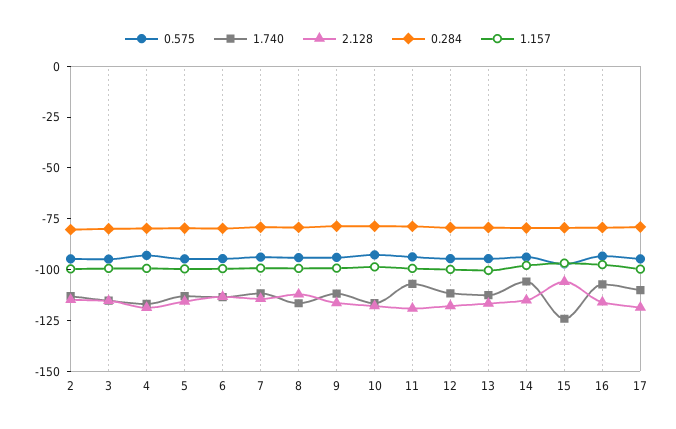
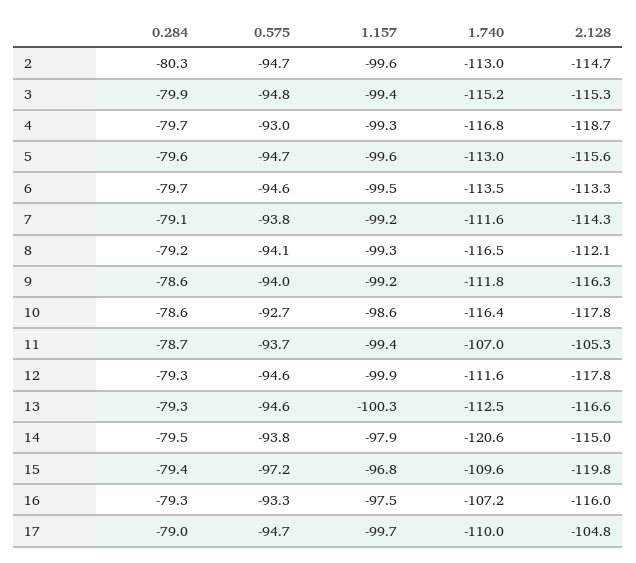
  {
    "0.575": {
      "2": -94.7,
      "3": -94.8,
      "4": -93,
      "5": -94.7,
      "6": -94.6,
      "7": -93.8,
      "8": -94.1,
      "9": -94,
      "10": -92.7,
      "11": -93.7,
      "12": -94.6,
      "13": -94.6,
      "14": -93.8,
      "15": -97.2,
      "16": -93.3,
      "17": -94.7
    },
    "1.740": {
      "2": -113,
      "3": -115.2,
      "4": -116.8,
      "5": -113,
      "6": -113.5,
      "7": -111.6,
      "8": -116.5,
      "9": -111.8,
      "10": -116.4,
      "11": -107,
      "12": -111.6,
      "13": -112.5,
-     "14": -105,
+     "14": -120.6,
-     "15": -125,
+     "15": -109.6,
      "16": -107.2,
      "17": -110
    },
    "2.128": {
      "2": -114.7,
      "3": -115.3,
      "4": -118.7,
      "5": -115.6,
      "6": -113.3,
      "7": -114.3,
      "8": -112.1,
      "9": -116.3,
      "10": -117.8,
-     "11": -120,
+     "11": -105.3,
      "12": -117.8,
      "13": -116.6,
      "14": -115,
-     "15": -105,
+     "15": -119.8,
      "16": -116,
-     "17": -120
+     "17": -104.8
    },
    "0.284": {
      "2": -80.3,
      "3": -79.9,
      "4": -79.7,
      "5": -79.6,
      "6": -79.7,
      "7": -79.1,
      "8": -79.2,
      "9": -78.6,
      "10": -78.6,
      "11": -78.7,
      "12": -79.3,
      "13": -79.3,
      "14": -79.5,
      "15": -79.4,
      "16": -79.3,
      "17": -79
    },
    "1.157": {
      "2": -99.6,
      "3": -99.4,
      "4": -99.3,
      "5": -99.6,
      "6": -99.5,
      "7": -99.2,
      "8": -99.3,
      "9": -99.2,
      "10": -98.6,
      "11": -99.4,
      "12": -99.9,
      "13": -100.3,
      "14": -97.9,
      "15": -96.8,
      "16": -97.5,
      "17": -99.7
    }
  }

